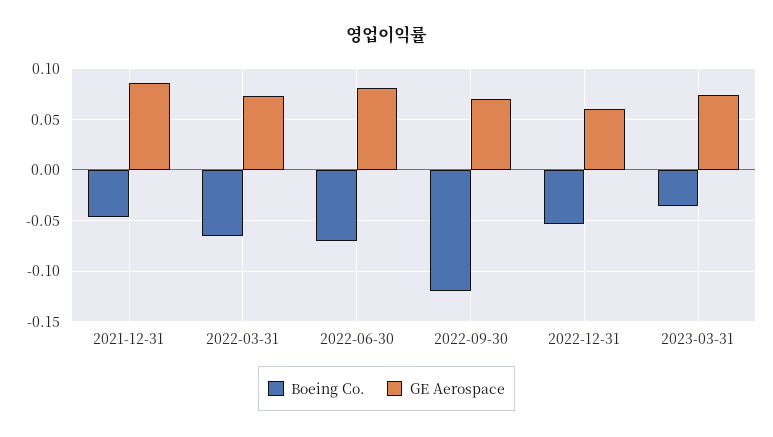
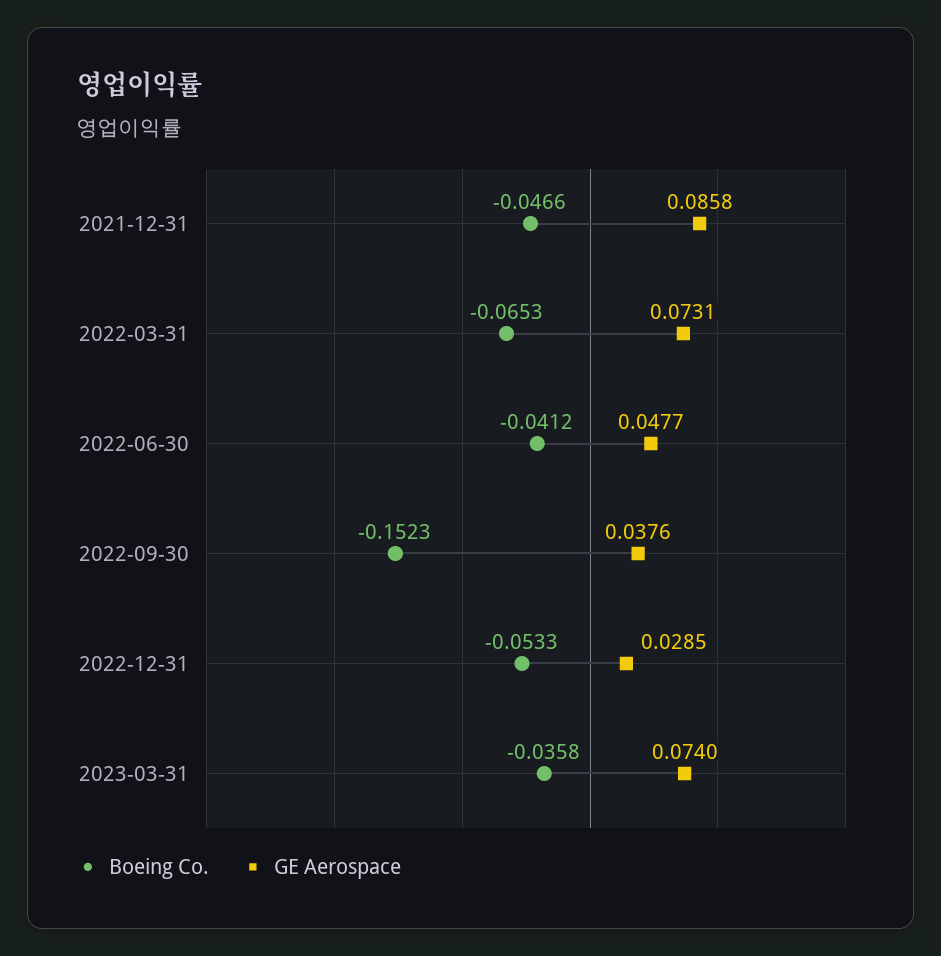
  {
    "Boeing Co.": {
      "2021-12-31": -0.0466,
      "2022-03-31": -0.0653,
-     "2022-06-30": -0.07,
+     "2022-06-30": -0.0412,
-     "2022-09-30": -0.12,
+     "2022-09-30": -0.1523,
      "2022-12-31": -0.0533,
      "2023-03-31": -0.0358
    },
    "GE Aerospace": {
      "2021-12-31": 0.0858,
      "2022-03-31": 0.0731,
-     "2022-06-30": 0.08,
+     "2022-06-30": 0.0477,
-     "2022-09-30": 0.07,
+     "2022-09-30": 0.0376,
-     "2022-12-31": 0.06,
+     "2022-12-31": 0.0285,
      "2023-03-31": 0.074
    }
  }

